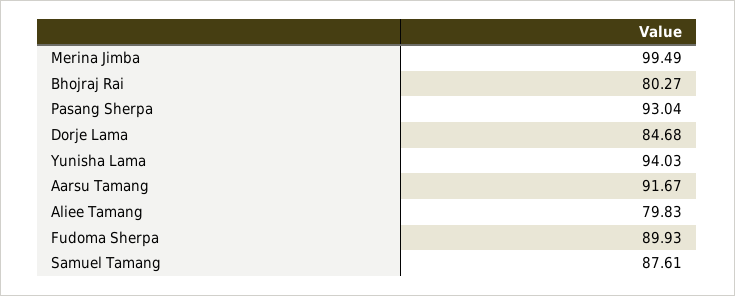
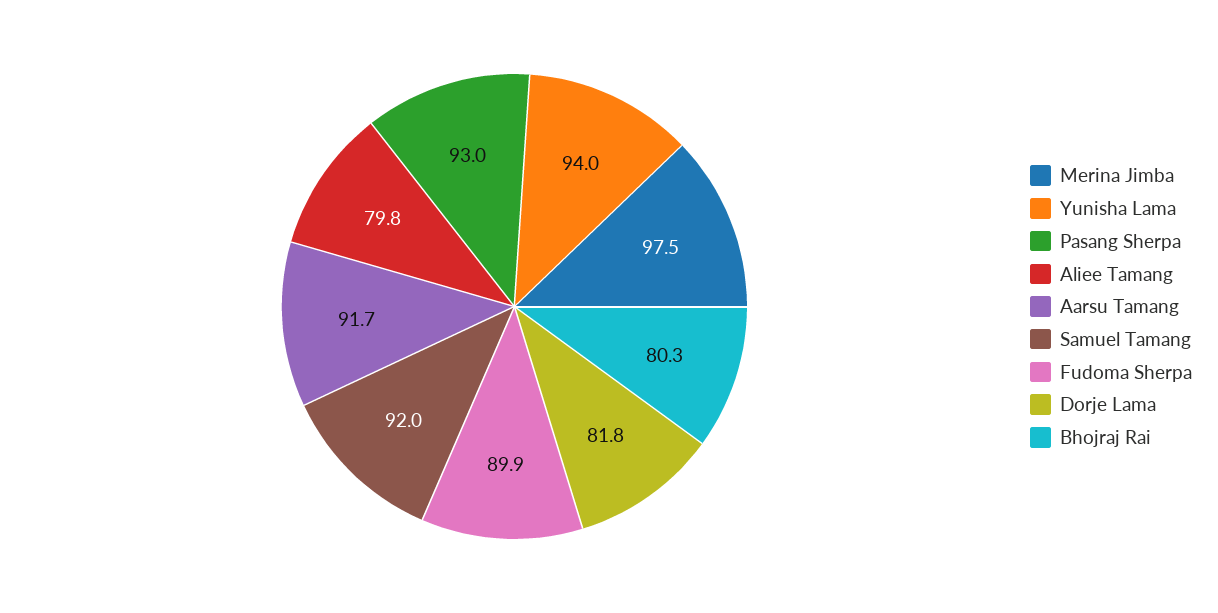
  {
-   "Merina Jimba": 99.49,
+   "Merina Jimba": 97.5,
    "Bhojraj Rai": 80.27,
    "Pasang Sherpa": 93.04,
-   "Dorje Lama": 84.68,
+   "Dorje Lama": 81.8,
    "Yunisha Lama": 94.03,
    "Aarsu Tamang": 91.67,
    "Aliee Tamang": 79.83,
    "Fudoma Sherpa": 89.93,
-   "Samuel Tamang": 87.61
+   "Samuel Tamang": 92
  }

